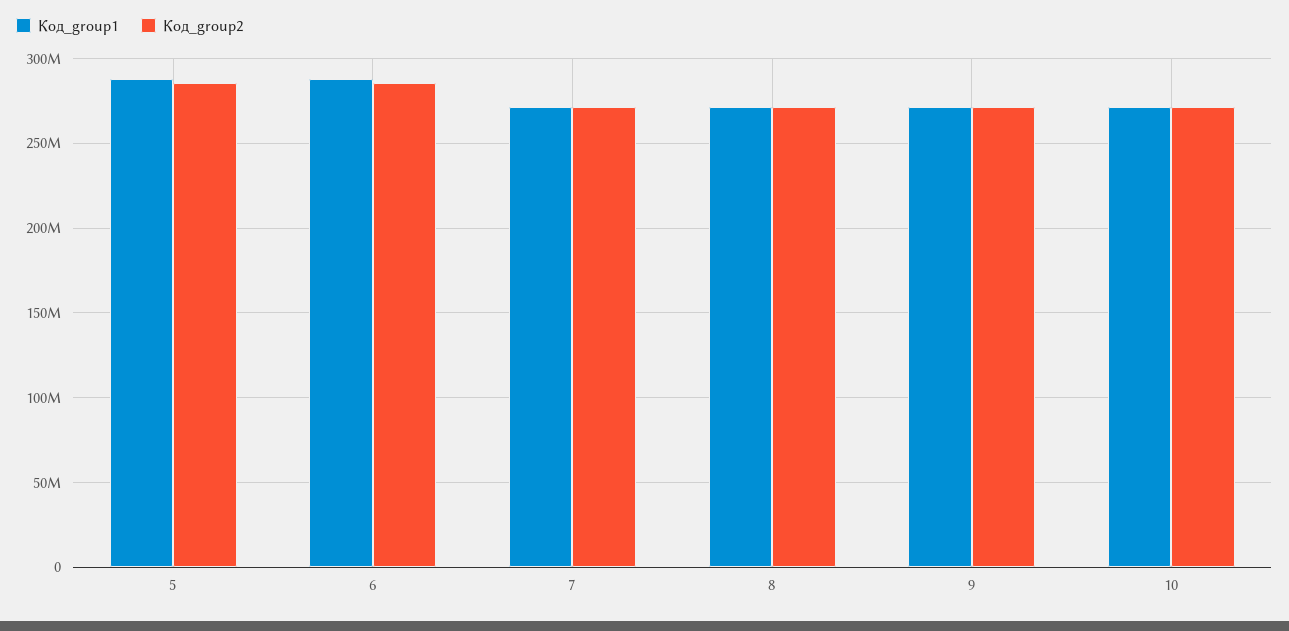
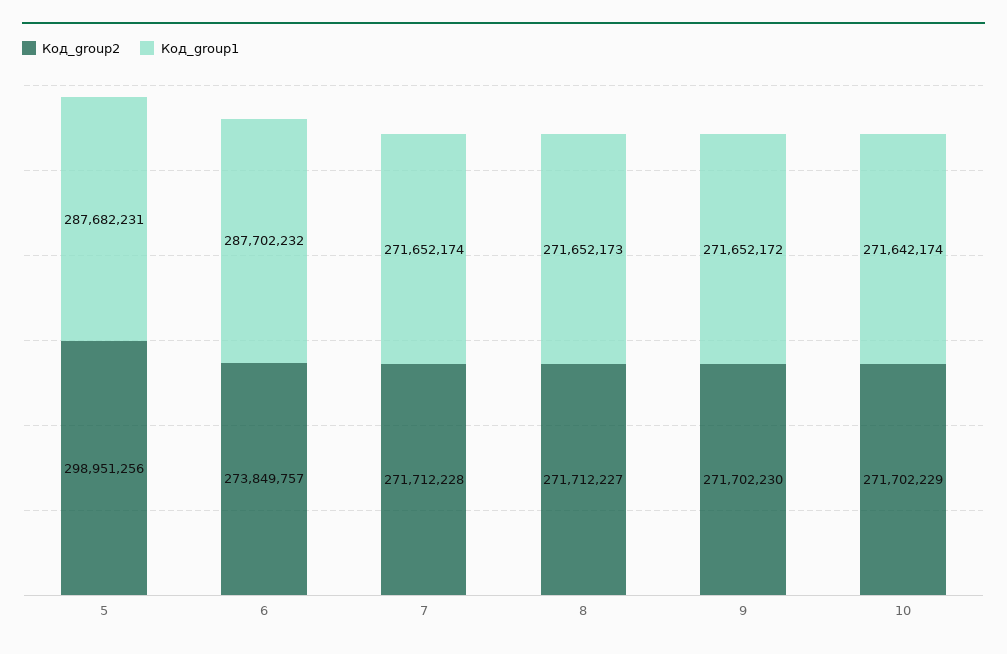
  {
    "Код_group1": {
      "5": 287682231,
      "6": 287702232,
      "7": 271652174,
      "8": 271652173,
      "9": 271652172,
      "10": 271642174
    },
    "Код_group2": {
-     "5": 285000000,
+     "5": 298951256,
-     "6": 285000000,
+     "6": 273849757,
      "7": 271712228,
      "8": 271712227,
      "9": 271702230,
      "10": 271702229
    }
  }

